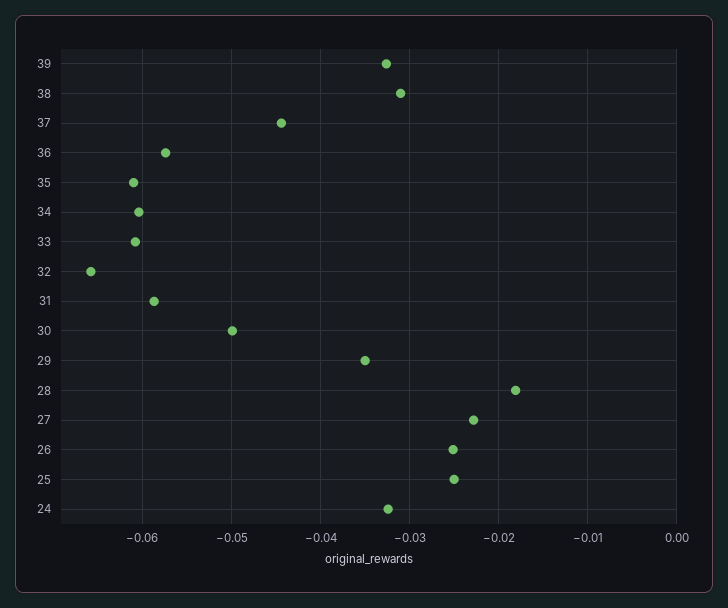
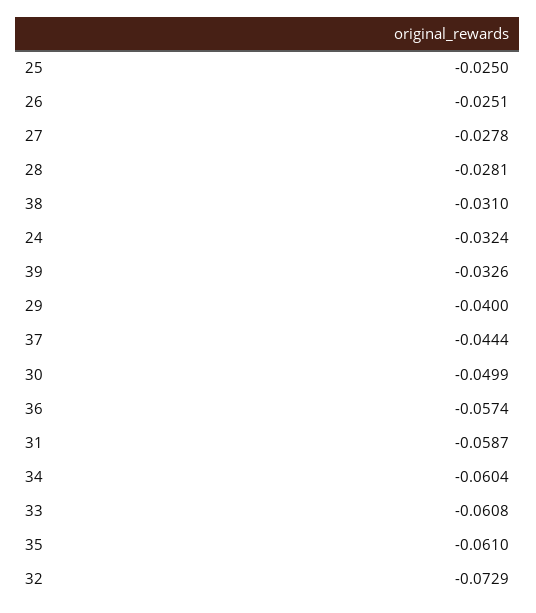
  {
    "39": -0.0326,
    "38": -0.031,
    "37": -0.0444,
    "36": -0.0574,
    "35": -0.061,
    "34": -0.0604,
    "33": -0.0608,
-   "32": -0.066,
+   "32": -0.0729,
    "31": -0.0587,
    "30": -0.0499,
-   "29": -0.035,
+   "29": -0.04,
-   "28": -0.018,
+   "28": -0.0281,
-   "27": -0.023,
+   "27": -0.0278,
    "26": -0.0251,
    "25": -0.025,
    "24": -0.0324
  }

